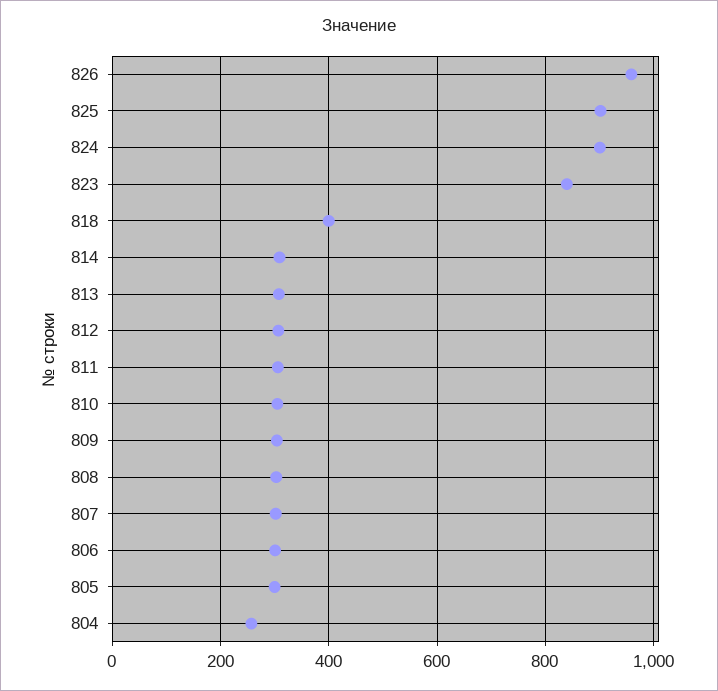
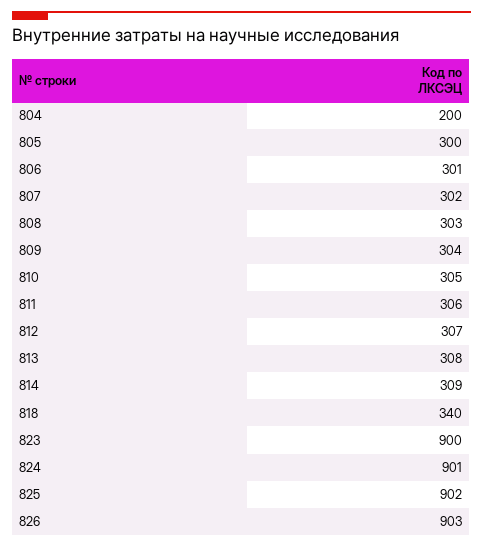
  {
-   "826": 960,
+   "826": 903,
    "825": 902,
    "824": 901,
-   "823": 840,
+   "823": 900,
-   "818": 400,
+   "818": 340,
    "814": 309,
    "813": 308,
    "812": 307,
    "811": 306,
    "810": 305,
    "809": 304,
    "808": 303,
    "807": 302,
    "806": 301,
    "805": 300,
-   "804": 260
+   "804": 200
  }

